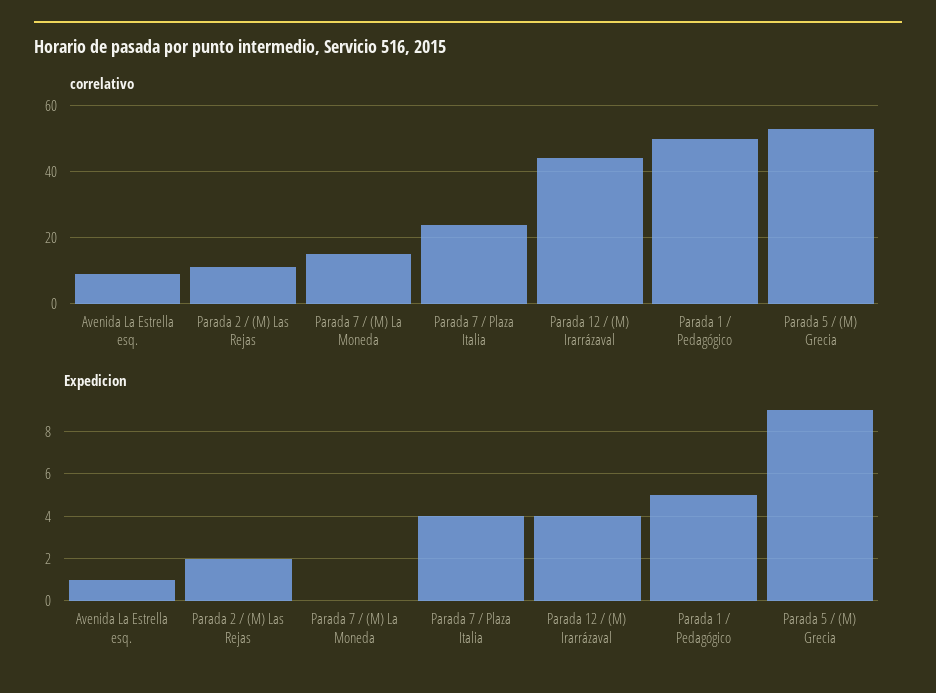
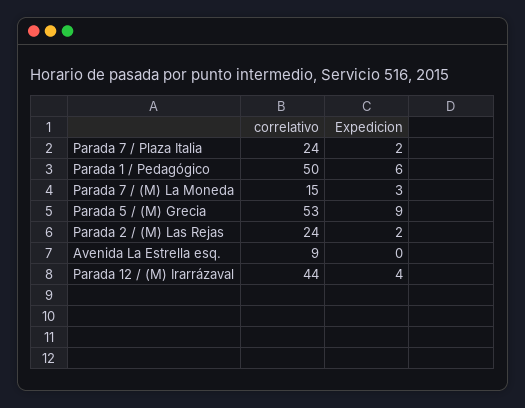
  {
    "correlativo": {
      "Avenida La Estrella esq.": 9,
-     "Parada 2 / (M) Las Rejas": 10,
+     "Parada 2 / (M) Las Rejas": 24,
      "Parada 7 / (M) La Moneda": 15,
      "Parada 7 / Plaza Italia": 24,
      "Parada 12 / (M) Irarrázaval": 44,
      "Parada 1 / Pedagógico": 50,
      "Parada 5 / (M) Grecia": 53
    },
    "Expedicion": {
-     "Avenida La Estrella esq.": 1,
+     "Avenida La Estrella esq.": 0,
      "Parada 2 / (M) Las Rejas": 2,
-     "Parada 7 / (M) La Moneda": 0,
+     "Parada 7 / (M) La Moneda": 3,
-     "Parada 7 / Plaza Italia": 4,
+     "Parada 7 / Plaza Italia": 2,
      "Parada 12 / (M) Irarrázaval": 4,
-     "Parada 1 / Pedagógico": 5,
+     "Parada 1 / Pedagógico": 6,
      "Parada 5 / (M) Grecia": 9
    }
  }

